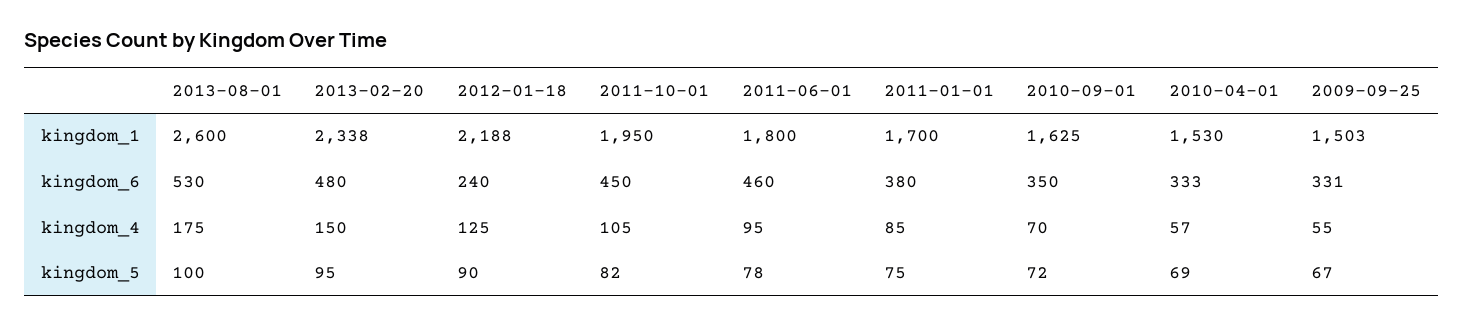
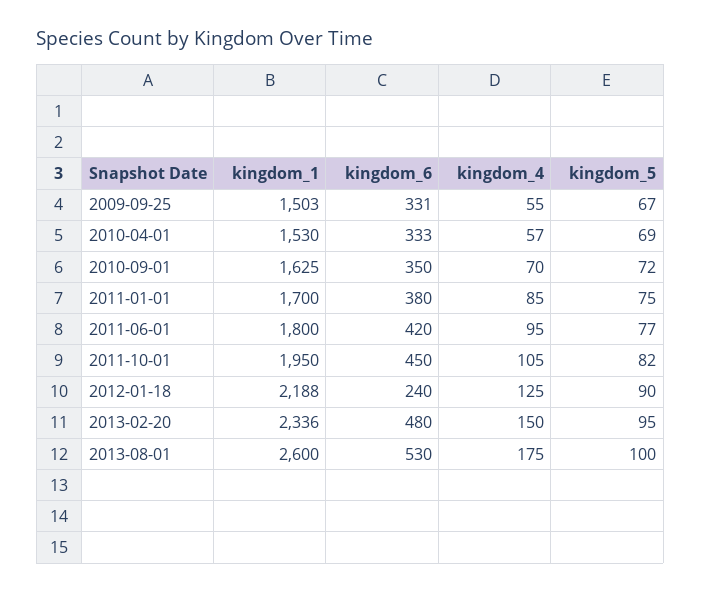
  {
    "2013-08-01": {
      "kingdom_1": 2600,
      "kingdom_6": 530,
      "kingdom_4": 175,
      "kingdom_5": 100
    },
    "2013-02-20": {
-     "kingdom_1": 2338,
+     "kingdom_1": 2336,
      "kingdom_6": 480,
      "kingdom_4": 150,
      "kingdom_5": 95
    },
    "2012-01-18": {
      "kingdom_1": 2188,
      "kingdom_6": 240,
      "kingdom_4": 125,
      "kingdom_5": 90
    },
    "2011-10-01": {
      "kingdom_1": 1950,
      "kingdom_6": 450,
      "kingdom_4": 105,
      "kingdom_5": 82
    },
    "2011-06-01": {
      "kingdom_1": 1800,
-     "kingdom_6": 460,
+     "kingdom_6": 420,
      "kingdom_4": 95,
-     "kingdom_5": 78
+     "kingdom_5": 77
    },
    "2011-01-01": {
      "kingdom_1": 1700,
      "kingdom_6": 380,
      "kingdom_4": 85,
      "kingdom_5": 75
    },
    "2010-09-01": {
      "kingdom_1": 1625,
      "kingdom_6": 350,
      "kingdom_4": 70,
      "kingdom_5": 72
    },
    "2010-04-01": {
      "kingdom_1": 1530,
      "kingdom_6": 333,
      "kingdom_4": 57,
      "kingdom_5": 69
    },
    "2009-09-25": {
      "kingdom_1": 1503,
      "kingdom_6": 331,
      "kingdom_4": 55,
      "kingdom_5": 67
    }
  }

